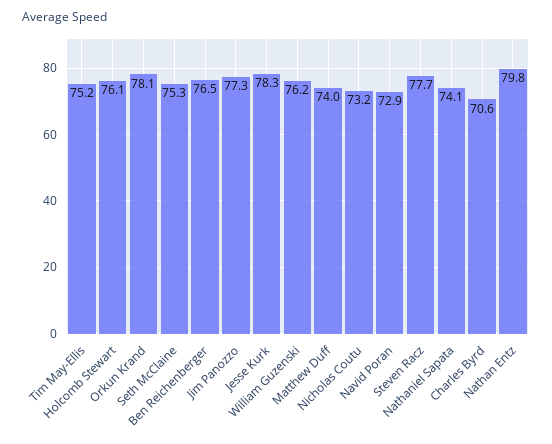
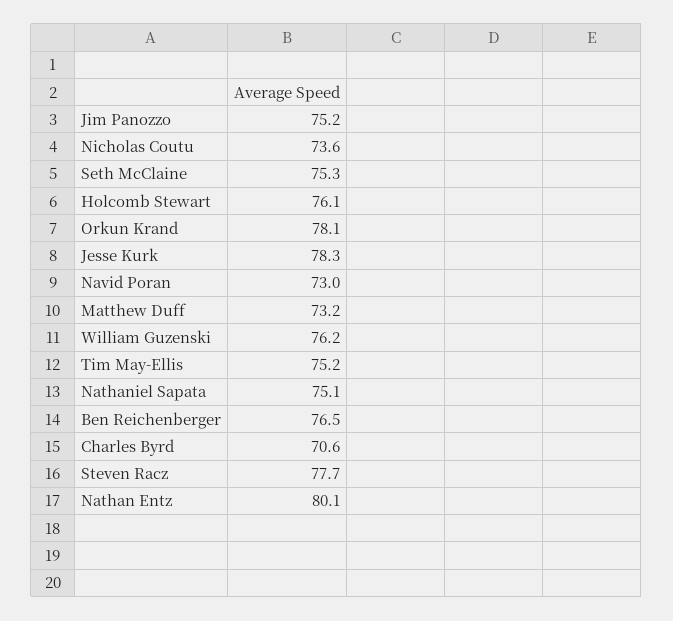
  {
    "Tim May-Ellis": 75.2,
    "Holcomb Stewart": 76.1,
    "Orkun Krand": 78.1,
    "Seth McClaine": 75.3,
    "Ben Reichenberger": 76.5,
-   "Jim Panozzo": 77.3,
+   "Jim Panozzo": 75.2,
    "Jesse Kurk": 78.3,
    "William Guzenski": 76.2,
-   "Matthew Duff": 74,
+   "Matthew Duff": 73.2,
-   "Nicholas Coutu": 73.2,
+   "Nicholas Coutu": 73.6,
-   "Navid Poran": 72.9,
+   "Navid Poran": 73,
    "Steven Racz": 77.7,
-   "Nathaniel Sapata": 74.1,
+   "Nathaniel Sapata": 75.1,
    "Charles Byrd": 70.6,
-   "Nathan Entz": 79.8
+   "Nathan Entz": 80.1
  }

